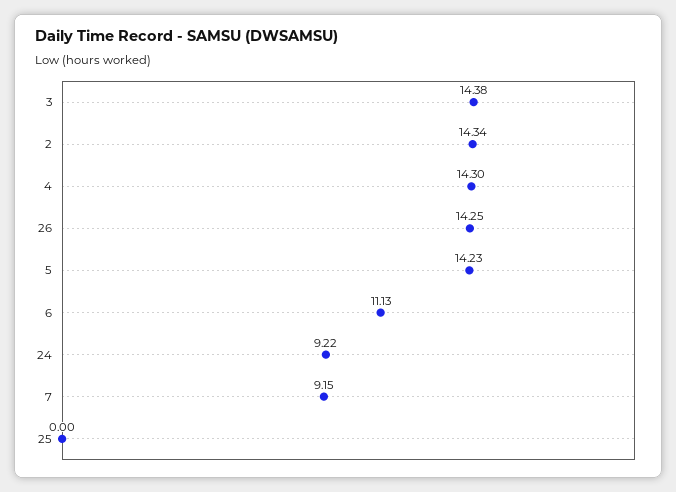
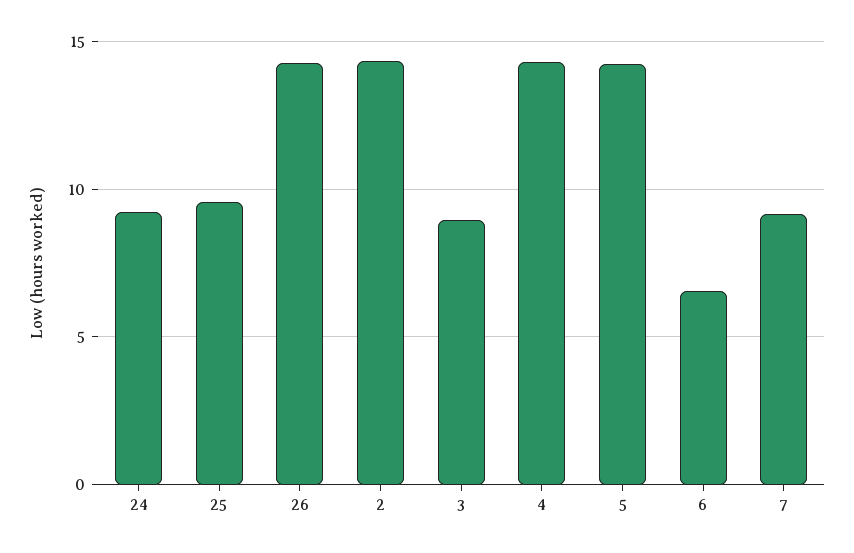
  {
-   "3": 14.38,
+   "3": 9,
    "2": 14.34,
    "4": 14.3,
    "26": 14.25,
    "5": 14.23,
-   "6": 11.13,
+   "6": 6.5,
    "24": 9.22,
    "7": 9.15,
-   "25": 0
+   "25": 9.5
  }

